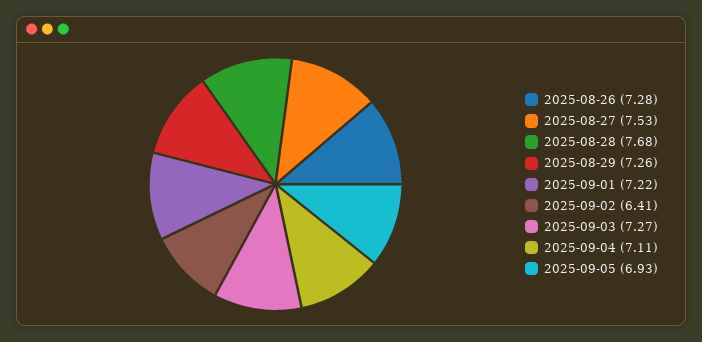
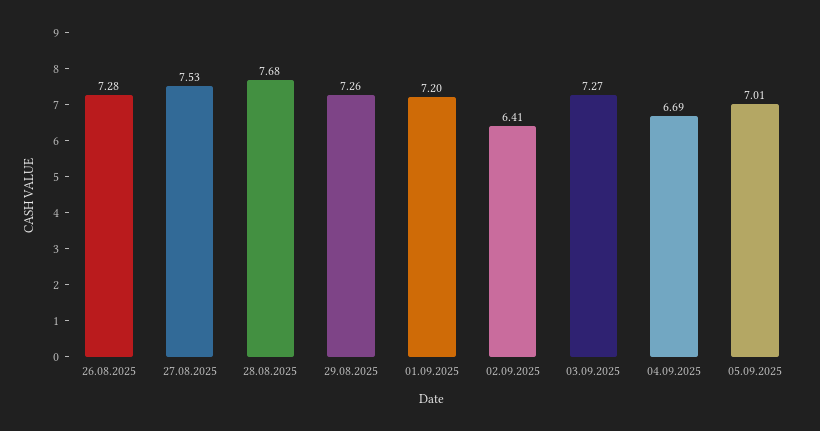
  {
    "2025-08-26": 7.28,
    "2025-08-27": 7.53,
    "2025-08-28": 7.68,
    "2025-08-29": 7.26,
-   "2025-09-01": 7.22,
+   "2025-09-01": 7.2,
    "2025-09-02": 6.41,
    "2025-09-03": 7.27,
-   "2025-09-04": 7.11,
+   "2025-09-04": 6.69,
-   "2025-09-05": 6.93
+   "2025-09-05": 7.01
  }

